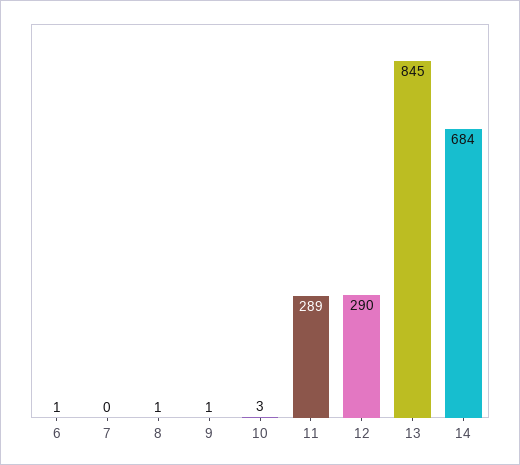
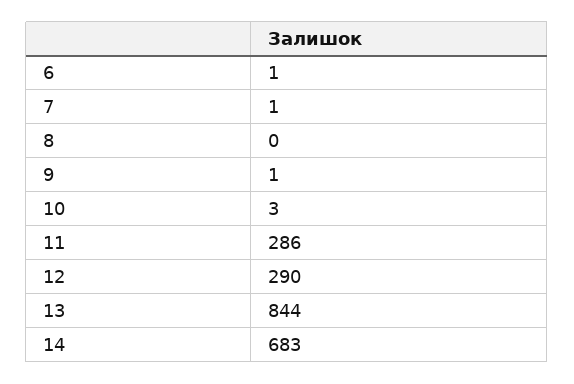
  {
    "6": 1,
-   "7": 0,
+   "7": 1,
-   "8": 1,
+   "8": 0,
    "9": 1,
    "10": 3,
-   "11": 289,
+   "11": 286,
    "12": 290,
-   "13": 845,
+   "13": 844,
-   "14": 684
+   "14": 683
  }

